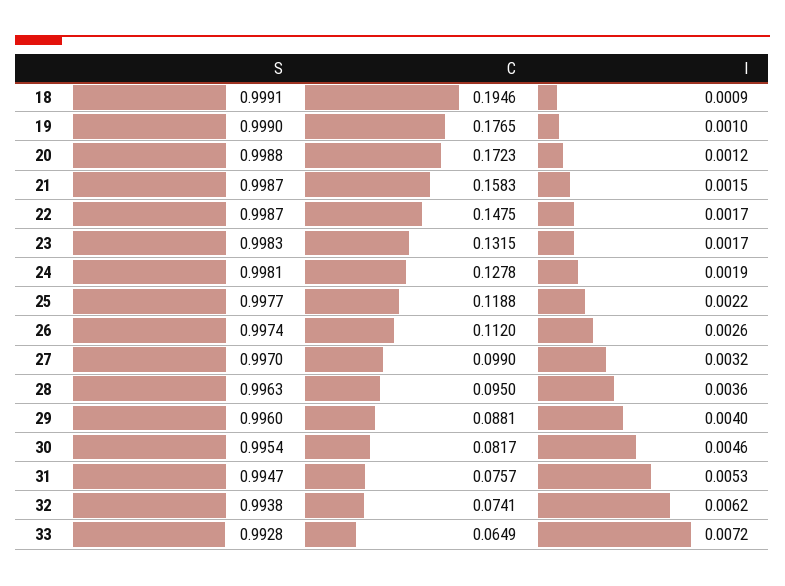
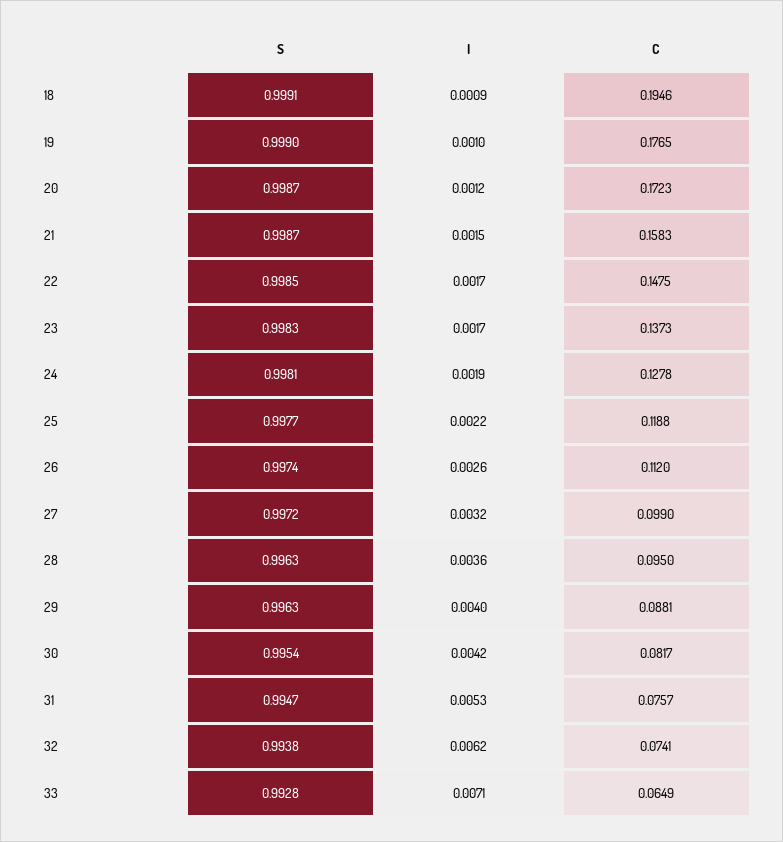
  {
    "S": {
      "18": 0.9991,
      "19": 0.999,
-     "20": 0.9988,
+     "20": 0.9987,
      "21": 0.9987,
-     "22": 0.9987,
+     "22": 0.9985,
      "23": 0.9983,
      "24": 0.9981,
      "25": 0.9977,
      "26": 0.9974,
-     "27": 0.997,
+     "27": 0.9972,
      "28": 0.9963,
-     "29": 0.996,
+     "29": 0.9963,
      "30": 0.9954,
      "31": 0.9947,
      "32": 0.9938,
      "33": 0.9928
    },
    "C": {
      "18": 0.1946,
      "19": 0.1765,
      "20": 0.1723,
      "21": 0.1583,
      "22": 0.1475,
-     "23": 0.1315,
+     "23": 0.1373,
      "24": 0.1278,
      "25": 0.1188,
      "26": 0.112,
      "27": 0.099,
      "28": 0.095,
      "29": 0.0881,
      "30": 0.0817,
      "31": 0.0757,
      "32": 0.0741,
      "33": 0.0649
    },
    "I": {
      "18": 0.0009,
      "19": 0.001,
      "20": 0.0012,
      "21": 0.0015,
      "22": 0.0017,
      "23": 0.0017,
      "24": 0.0019,
      "25": 0.0022,
      "26": 0.0026,
      "27": 0.0032,
      "28": 0.0036,
      "29": 0.004,
-     "30": 0.0046,
+     "30": 0.0042,
      "31": 0.0053,
      "32": 0.0062,
-     "33": 0.0072
+     "33": 0.0071
    }
  }

